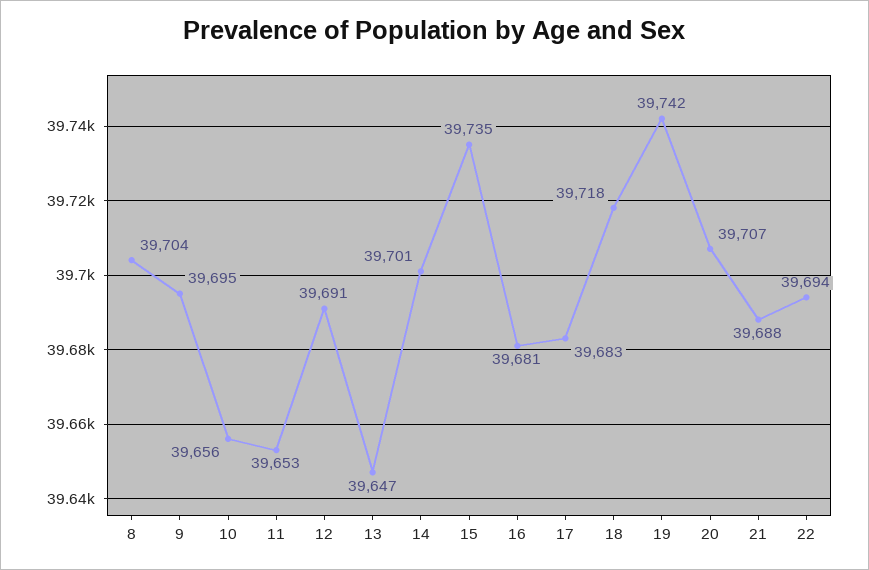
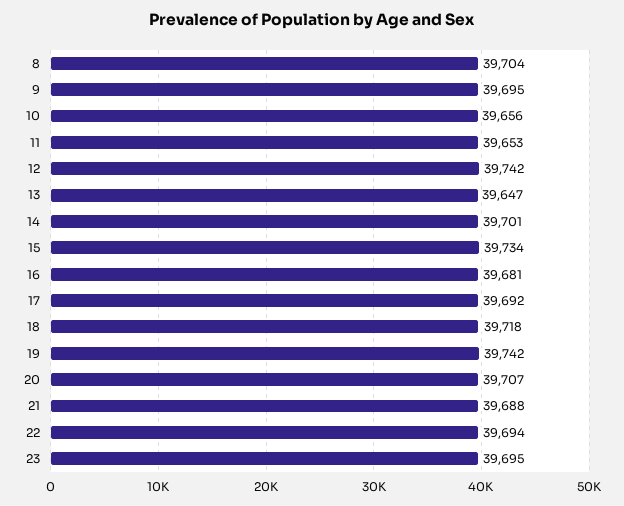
  {
    "8": 39704,
    "9": 39695,
    "10": 39656,
    "11": 39653,
-   "12": 39691,
+   "12": 39742,
    "13": 39647,
    "14": 39701,
-   "15": 39735,
+   "15": 39734,
    "16": 39681,
-   "17": 39683,
+   "17": 39692,
    "18": 39718,
    "19": 39742,
    "20": 39707,
    "21": 39688,
-   "22": 39694
+   "22": 39694,
+   "23": 39695
  }

